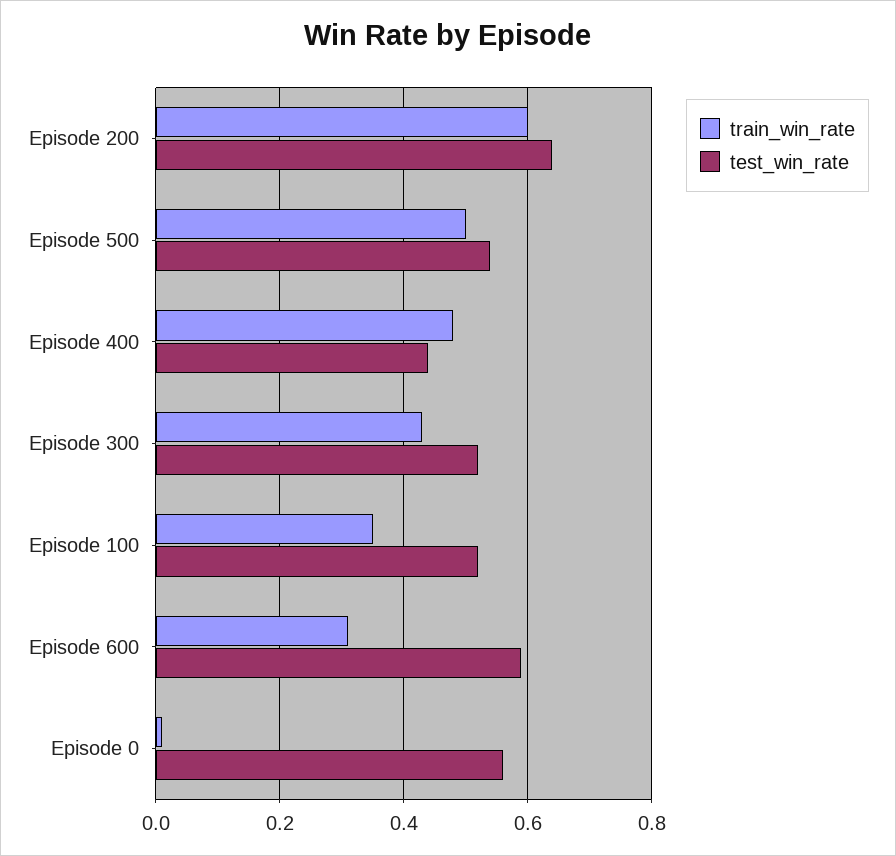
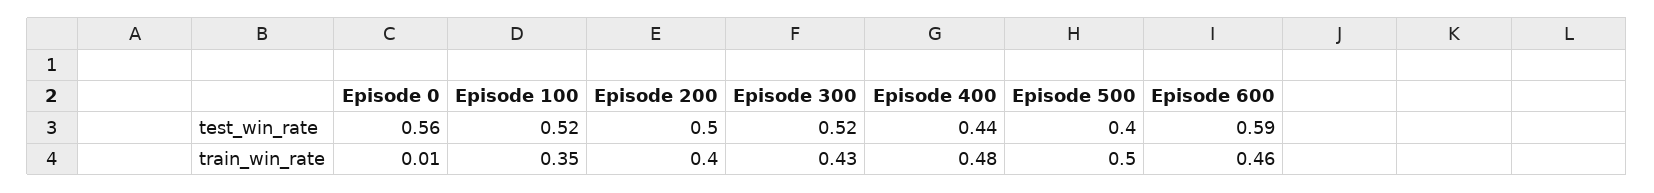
  {
    "train_win_rate": {
-     "Episode 200": 0.6,
+     "Episode 200": 0.4,
      "Episode 500": 0.5,
      "Episode 400": 0.48,
      "Episode 300": 0.43,
      "Episode 100": 0.35,
-     "Episode 600": 0.3,
+     "Episode 600": 0.46,
      "Episode 0": 0.01
    },
    "test_win_rate": {
-     "Episode 200": 0.65,
+     "Episode 200": 0.5,
-     "Episode 500": 0.55,
+     "Episode 500": 0.4,
      "Episode 400": 0.44,
      "Episode 300": 0.52,
      "Episode 100": 0.52,
      "Episode 600": 0.59,
      "Episode 0": 0.56
    }
  }

